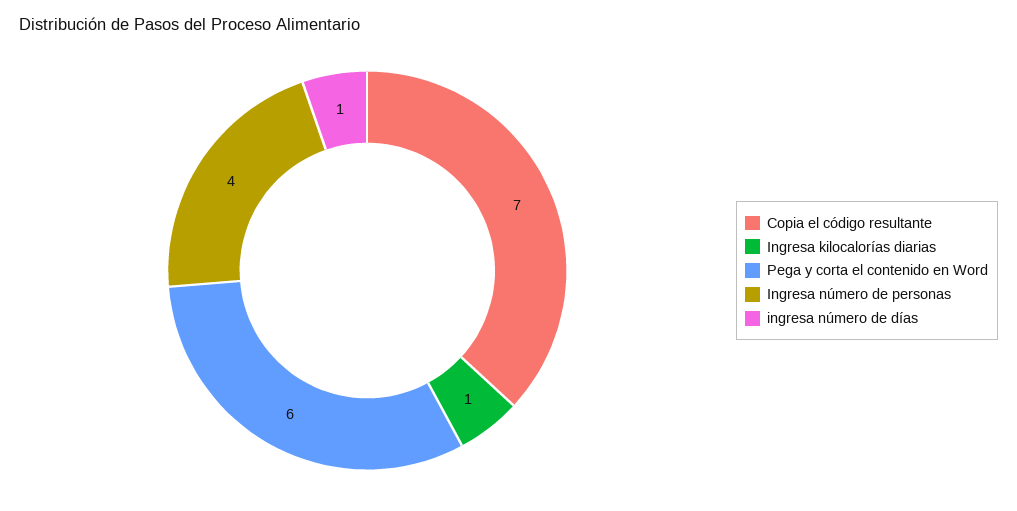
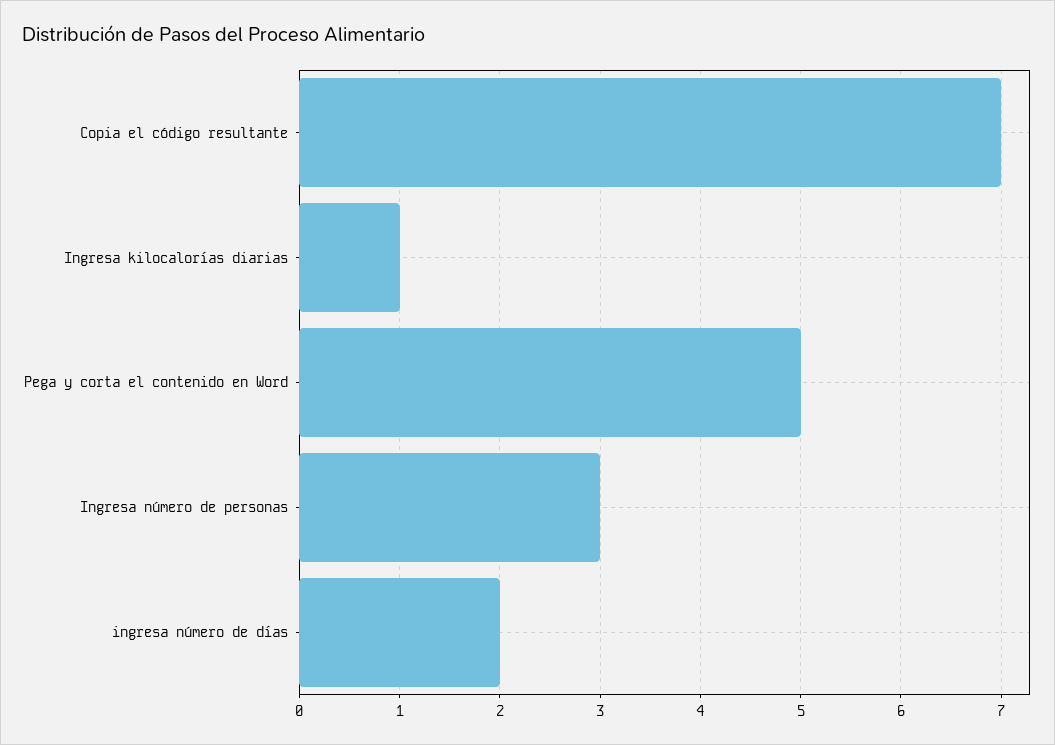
  {
    "Copia el código resultante": 7,
    "Ingresa kilocalorías diarias": 1,
-   "Pega y corta el contenido en Word": 6,
+   "Pega y corta el contenido en Word": 5,
-   "Ingresa número de personas": 4,
+   "Ingresa número de personas": 3,
-   "ingresa número de días": 1
+   "ingresa número de días": 2
  }

